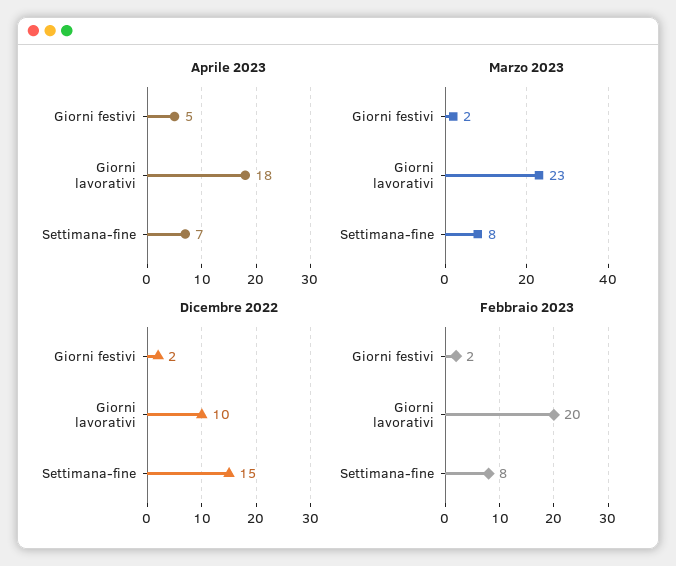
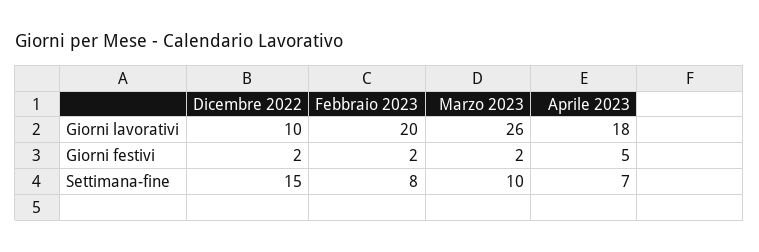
  {
    "Aprile 2023": {
      "Giorni festivi": 5,
      "Giorni lavorativi": 18,
      "Settimana-fine": 7
    },
    "Marzo 2023": {
      "Giorni festivi": 2,
-     "Giorni lavorativi": 23,
+     "Giorni lavorativi": 26,
-     "Settimana-fine": 8
+     "Settimana-fine": 10
    },
    "Dicembre 2022": {
      "Giorni festivi": 2,
      "Giorni lavorativi": 10,
      "Settimana-fine": 15
    },
    "Febbraio 2023": {
      "Giorni festivi": 2,
      "Giorni lavorativi": 20,
      "Settimana-fine": 8
    }
  }

